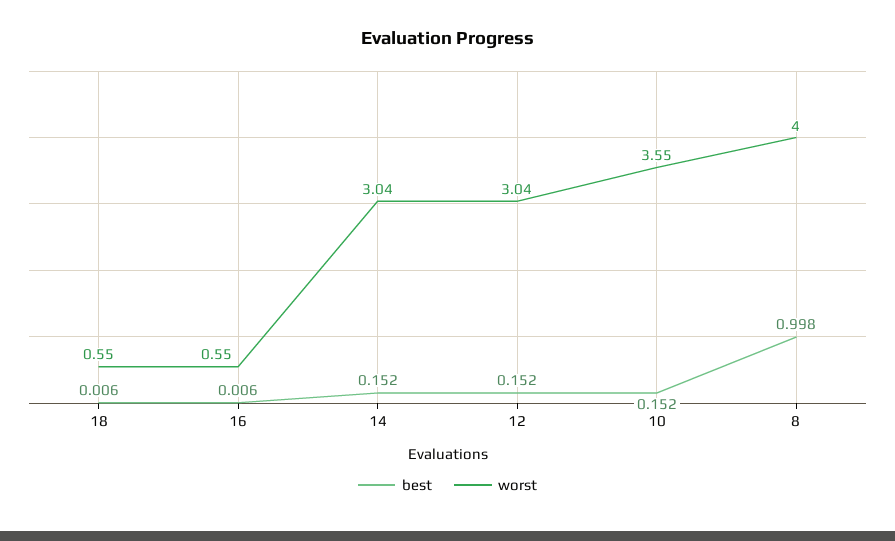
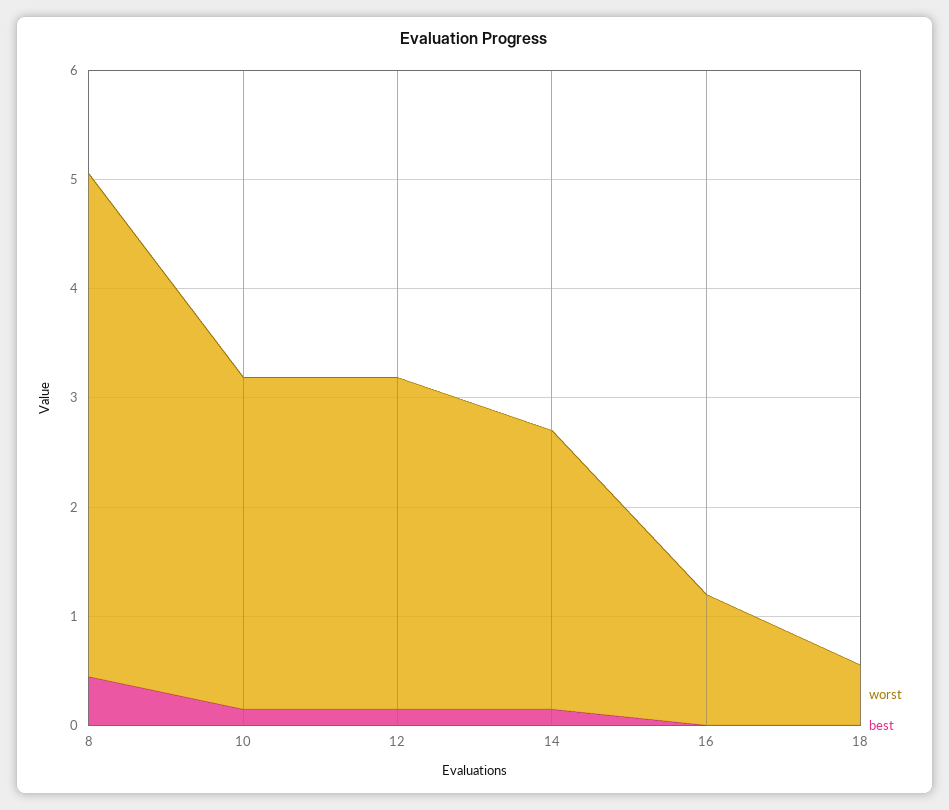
  {
    "best": {
      "18": 0.006,
      "16": 0.006,
      "14": 0.152,
      "12": 0.152,
      "10": 0.152,
-     "8": 0.998
+     "8": 0.4
    },
    "worst": {
      "18": 0.55,
-     "16": 0.55,
+     "16": 1.2,
-     "14": 3.04,
+     "14": 2.6,
      "12": 3.04,
-     "10": 3.55,
+     "10": 3,
-     "8": 4
+     "8": 4.6
    }
  }

